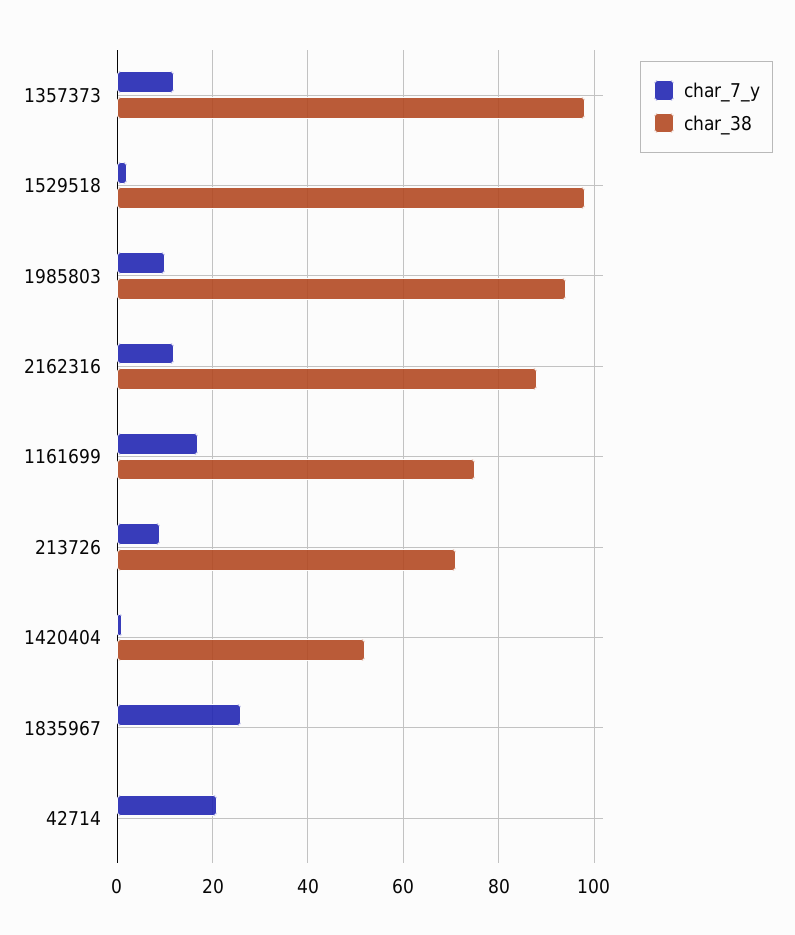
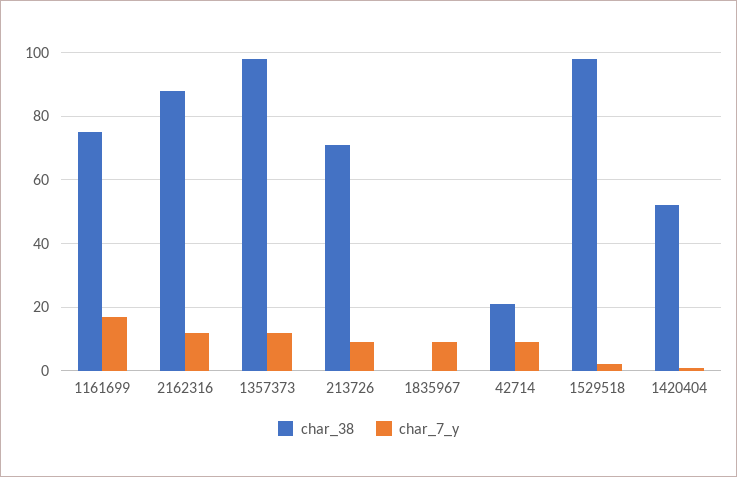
  {
    "char_7_y": {
      "1357373": 10,
      "1529518": 0,
-     "1985803": 10,
      "2162316": 10,
      "1161699": 15,
      "213726": 10,
      "1420404": 0,
-     "1835967": 25,
+     "1835967": 10,
-     "42714": 20
+     "42714": 10
    },
    "char_38": {
      "1357373": 100,
      "1529518": 100,
-     "1985803": 95,
      "2162316": 90,
      "1161699": 75,
      "213726": 70,
      "1420404": 50,
      "1835967": 0,
-     "42714": 0
+     "42714": 20
    }
  }

